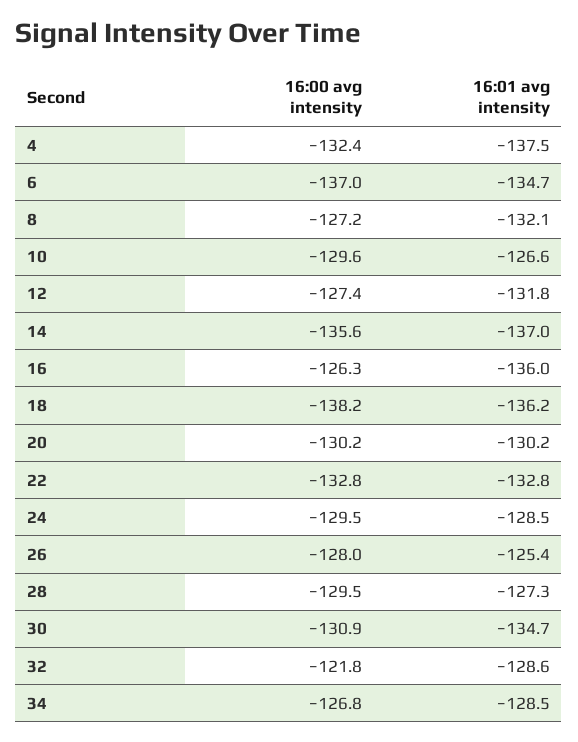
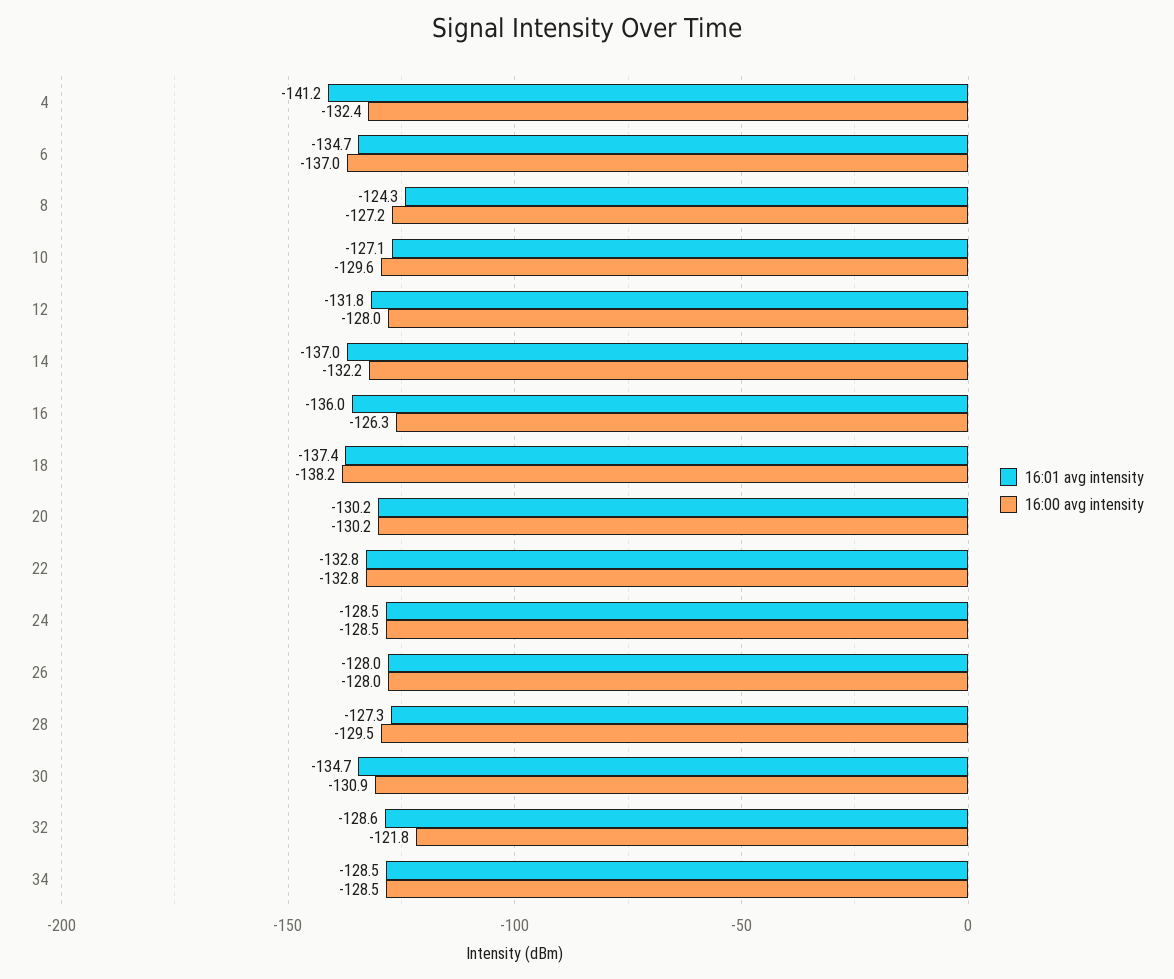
  {
    "16:00 avg intensity": {
      "4": -132.4,
      "6": -137,
      "8": -127.2,
      "10": -129.6,
-     "12": -127.4,
+     "12": -128,
-     "14": -135.6,
+     "14": -132.2,
      "16": -126.3,
      "18": -138.2,
      "20": -130.2,
      "22": -132.8,
-     "24": -129.5,
+     "24": -128.5,
      "26": -128,
      "28": -129.5,
      "30": -130.9,
      "32": -121.8,
-     "34": -126.8
+     "34": -128.5
    },
    "16:01 avg intensity": {
-     "4": -137.5,
+     "4": -141.2,
      "6": -134.7,
-     "8": -132.1,
+     "8": -124.3,
-     "10": -126.6,
+     "10": -127.1,
      "12": -131.8,
      "14": -137,
      "16": -136,
-     "18": -136.2,
+     "18": -137.4,
      "20": -130.2,
      "22": -132.8,
      "24": -128.5,
-     "26": -125.4,
+     "26": -128,
      "28": -127.3,
      "30": -134.7,
      "32": -128.6,
      "34": -128.5
    }
  }

